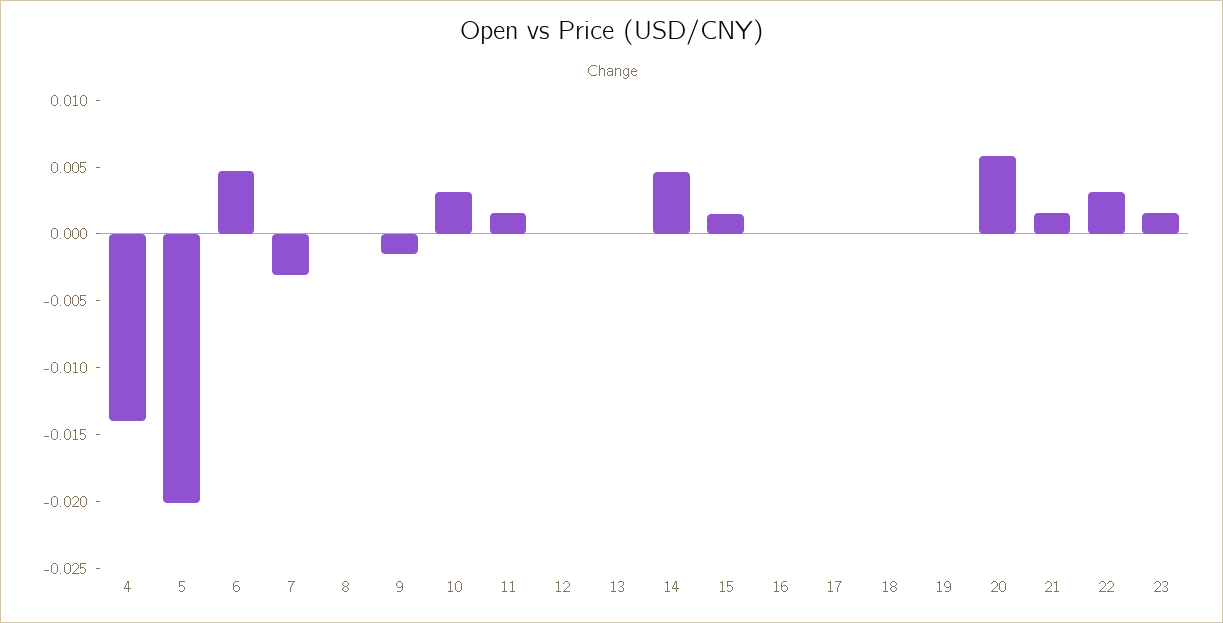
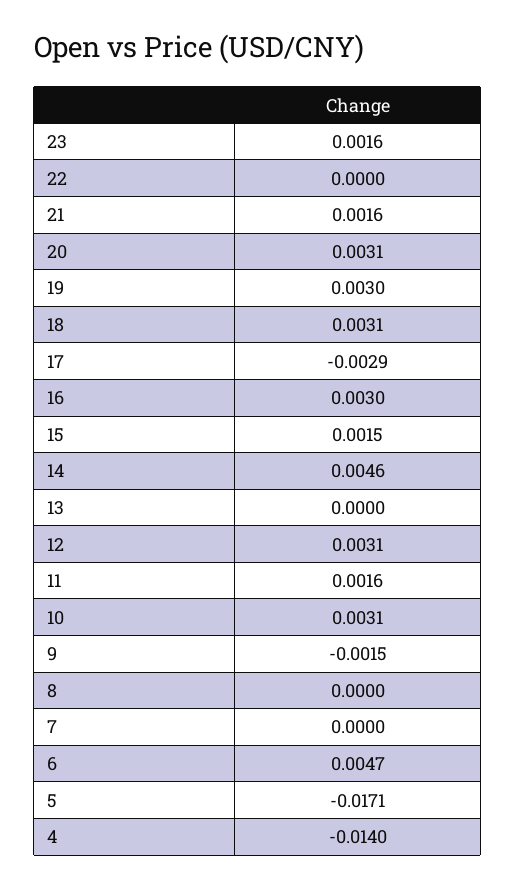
  {
    "4": -0.014,
-   "5": -0.02,
+   "5": -0.0171,
    "6": 0.0047,
-   "7": -0.003,
+   "7": 0,
    "8": 0,
    "9": -0.0015,
    "10": 0.0031,
    "11": 0.0016,
-   "12": 0,
+   "12": 0.0031,
    "13": 0,
    "14": 0.0046,
    "15": 0.0015,
-   "16": 0,
+   "16": 0.003,
-   "17": 0,
+   "17": -0.0029,
-   "18": 0,
+   "18": 0.0031,
-   "19": 0,
+   "19": 0.003,
-   "20": 0.006,
+   "20": 0.0031,
    "21": 0.0016,
-   "22": 0.003,
+   "22": 0,
    "23": 0.0016
  }

